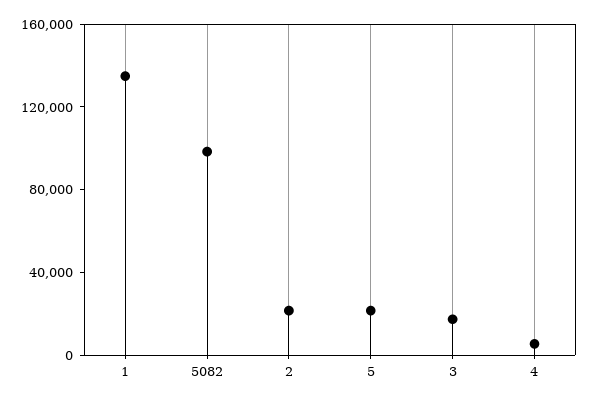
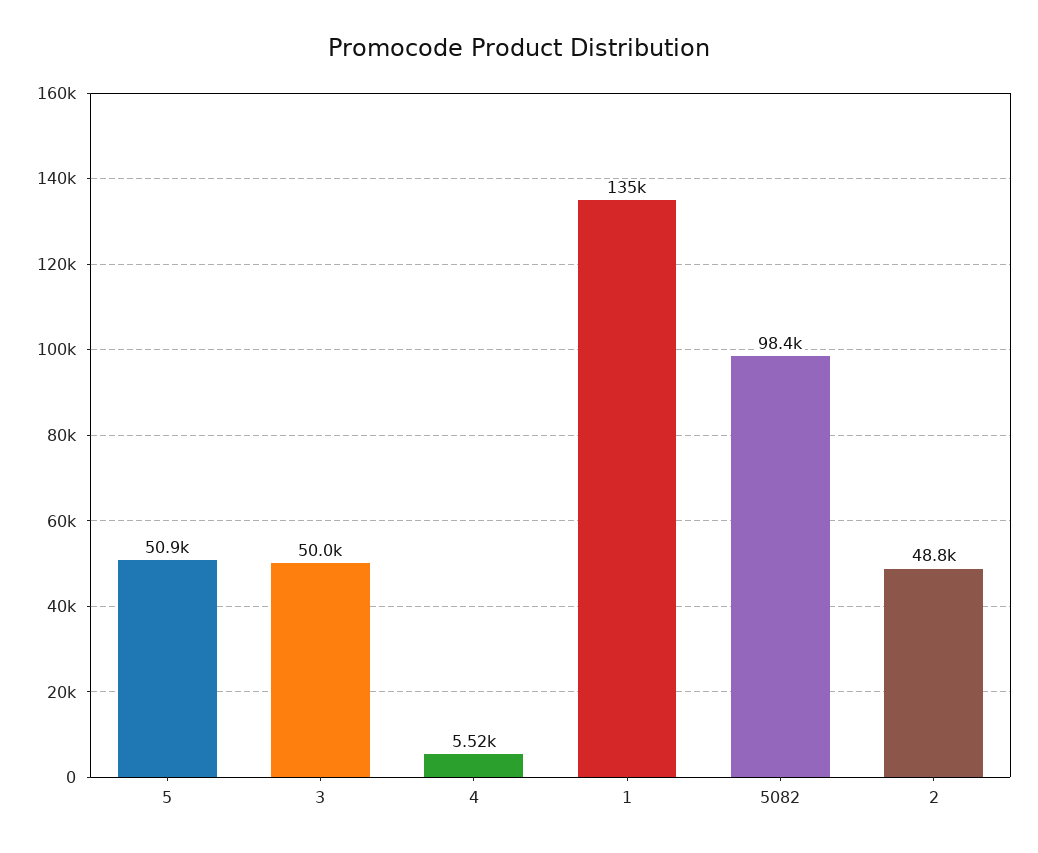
  {
    "1": 135000,
    "5082": 98400,
-   "2": 20000,
+   "2": 48800,
-   "5": 20000,
+   "5": 50900,
-   "3": 20000,
+   "3": 50000,
    "4": 5520
  }

